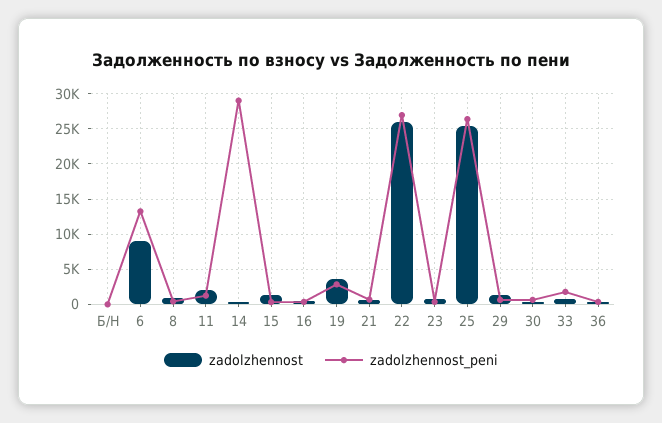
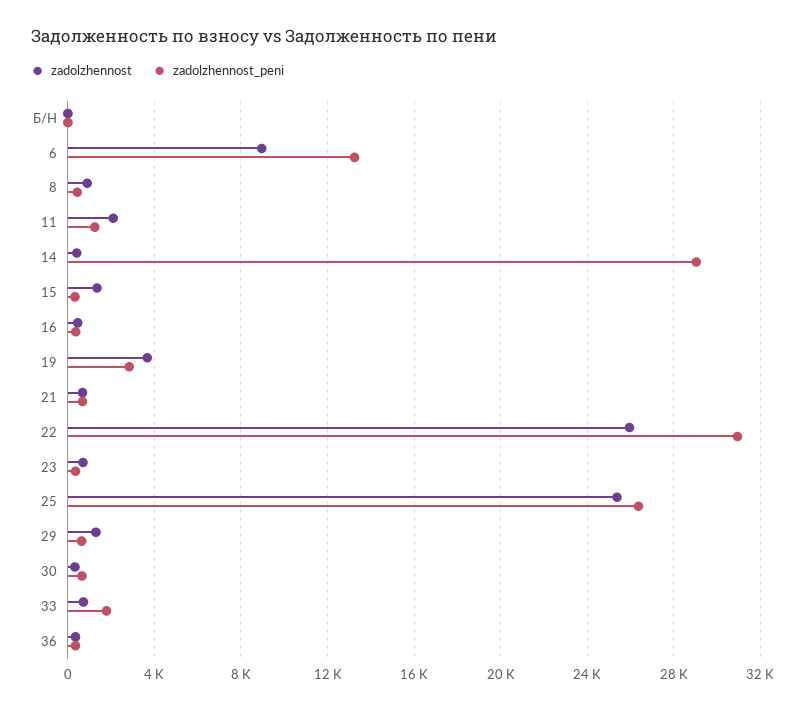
  {
    "zadolzhennost": {
      "Б/Н": 0,
      "6": 9000,
      "8": 1000,
      "11": 2000,
      "14": 500,
      "15": 1500,
      "16": 500,
      "19": 3500,
      "21": 500,
      "22": 26000,
      "23": 500,
      "25": 25500,
      "29": 1500,
      "30": 500,
      "33": 500,
      "36": 500
    },
    "zadolzhennost_peni": {
      "Б/Н": 0,
      "6": 13000,
      "8": 500,
      "11": 1000,
      "14": 29000,
      "15": 500,
      "16": 500,
      "19": 3000,
      "21": 500,
-     "22": 27000,
+     "22": 31000,
      "23": 500,
      "25": 26500,
      "29": 500,
      "30": 500,
      "33": 2000,
      "36": 500
    }
  }

